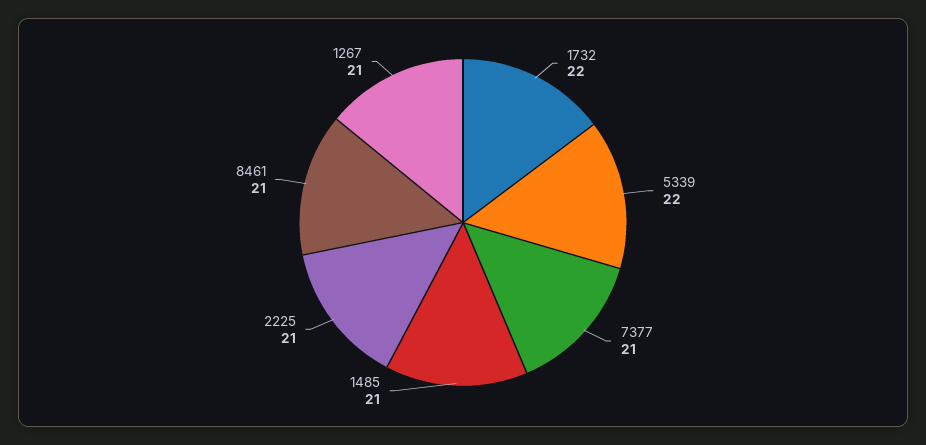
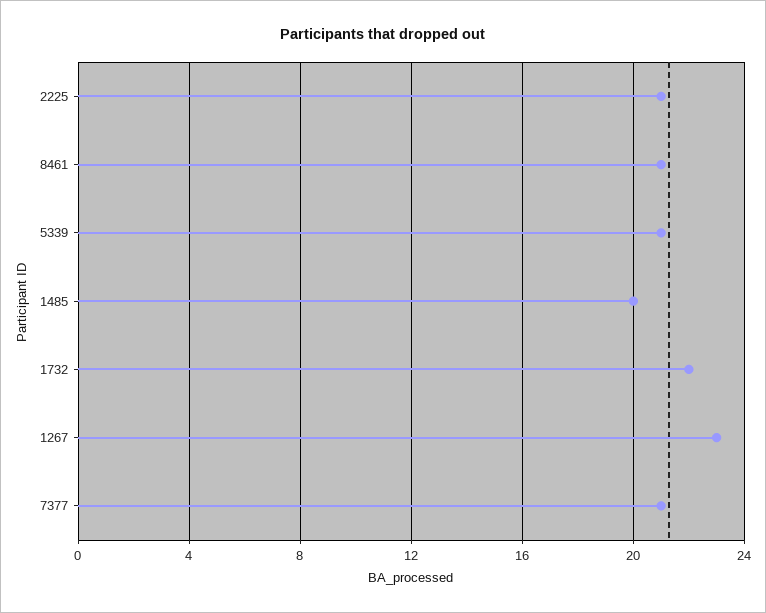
  {
    "1732": 22,
-   "5339": 22,
+   "5339": 21,
    "7377": 21,
-   "1485": 21,
+   "1485": 20,
    "2225": 21,
    "8461": 21,
-   "1267": 21
+   "1267": 23
  }

